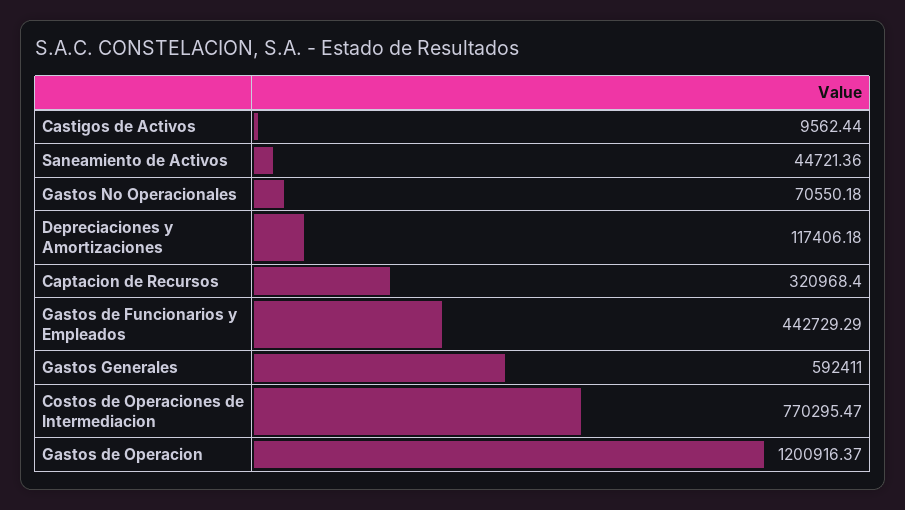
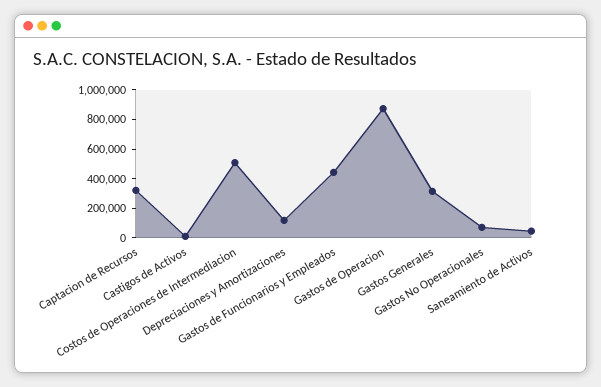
  {
    "Castigos de Activos": 9562.44,
    "Saneamiento de Activos": 44721.36,
    "Gastos No Operacionales": 70550.18,
    "Depreciaciones y Amortizaciones": 117406.18,
    "Captacion de Recursos": 320968.4,
    "Gastos de Funcionarios y Empleados": 442729.29,
-   "Gastos Generales": 592411,
+   "Gastos Generales": 300000,
-   "Costos de Operaciones de Intermediacion": 770295.47,
+   "Costos de Operaciones de Intermediacion": 500000,
-   "Gastos de Operacion": 1200916.37
+   "Gastos de Operacion": 900000
  }

